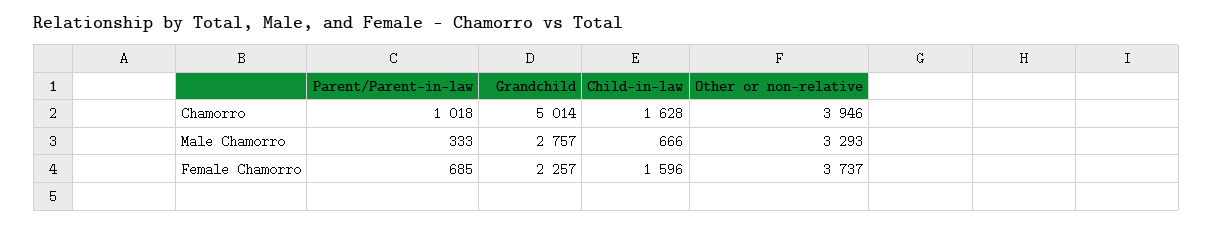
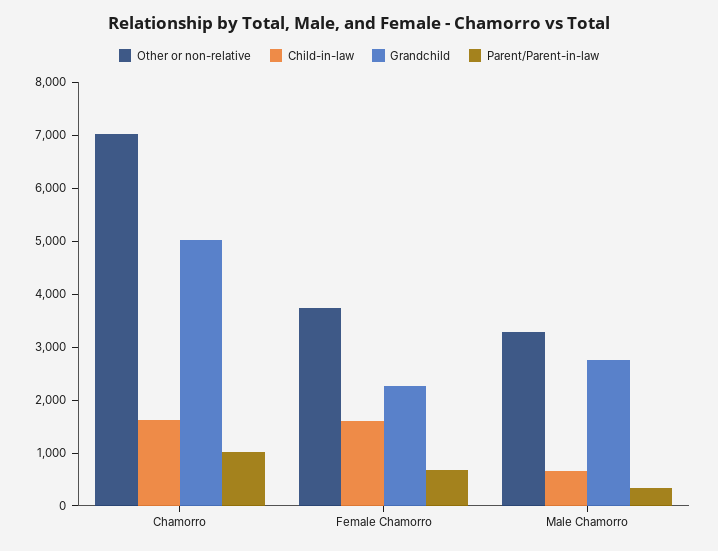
  {
    "Parent/Parent-in-law": {
      "Chamorro": 1018,
      "Male Chamorro": 333,
      "Female Chamorro": 685
    },
    "Grandchild": {
      "Chamorro": 5014,
      "Male Chamorro": 2757,
      "Female Chamorro": 2257
    },
    "Child-in-law": {
      "Chamorro": 1628,
      "Male Chamorro": 666,
      "Female Chamorro": 1596
    },
    "Other or non-relative": {
-     "Chamorro": 3946,
+     "Chamorro": 7000,
      "Male Chamorro": 3293,
      "Female Chamorro": 3737
    }
  }

